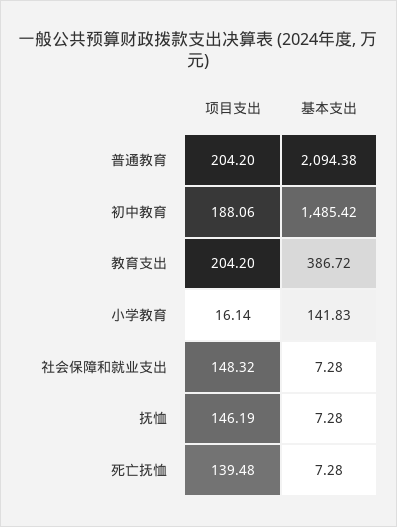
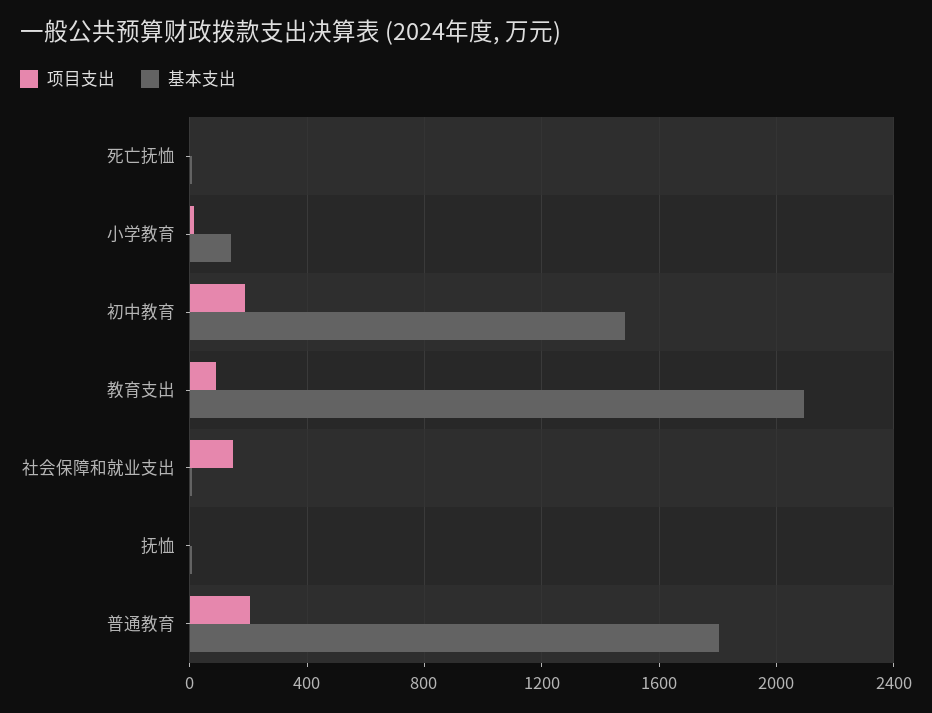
  {
    "项目支出": {
      "普通教育": 204.2,
      "初中教育": 188.06,
-     "教育支出": 204.2,
+     "教育支出": 100,
      "小学教育": 16.14,
      "社会保障和就业支出": 148.32,
-     "抚恤": 146.19,
+     "抚恤": 0,
-     "死亡抚恤": 139.48
+     "死亡抚恤": 0
    },
    "基本支出": {
-     "普通教育": 2094.38,
+     "普通教育": 1800,
      "初中教育": 1485.42,
-     "教育支出": 386.72,
+     "教育支出": 2100,
      "小学教育": 141.83,
      "社会保障和就业支出": 7.28,
      "抚恤": 7.28,
      "死亡抚恤": 7.28
    }
  }

